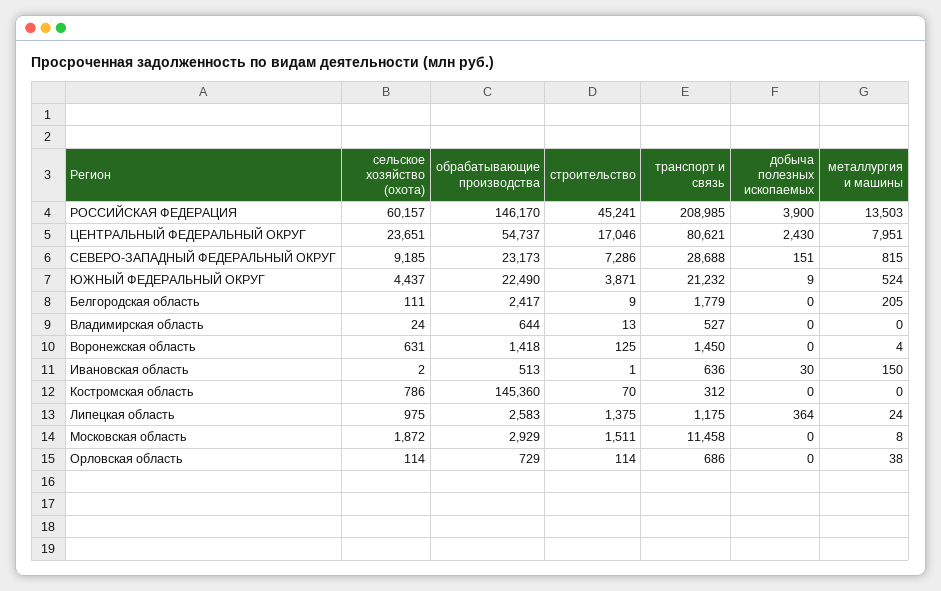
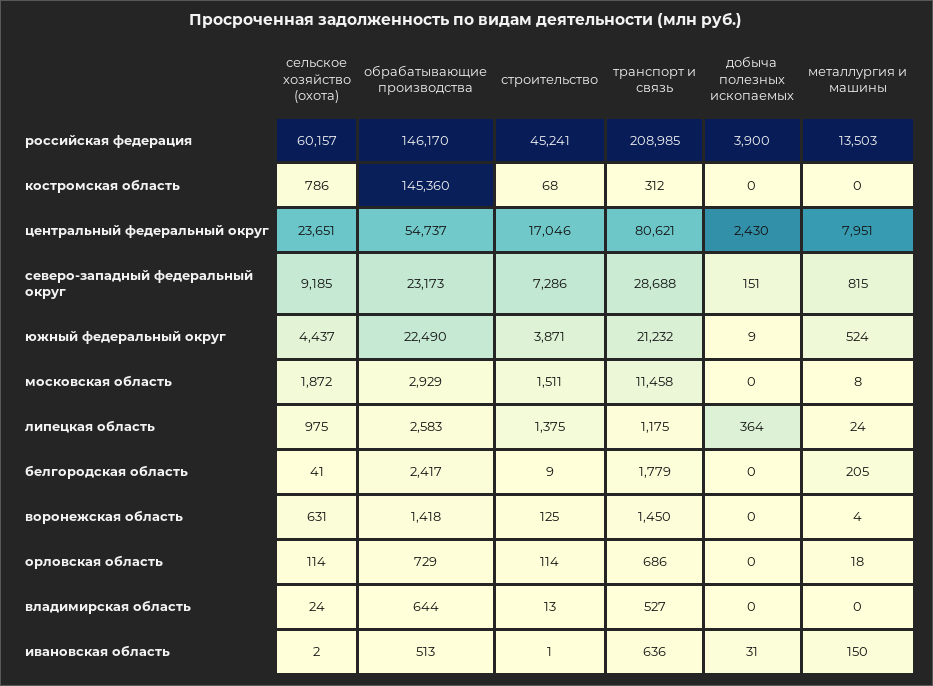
  {
    "сельское хозяйство (охота)": {
      "РОССИЙСКАЯ ФЕДЕРАЦИЯ": 60157,
      "ЦЕНТРАЛЬНЫЙ ФЕДЕРАЛЬНЫЙ ОКРУГ": 23651,
      "СЕВЕРО-ЗАПАДНЫЙ ФЕДЕРАЛЬНЫЙ ОКРУГ": 9185,
      "ЮЖНЫЙ ФЕДЕРАЛЬНЫЙ ОКРУГ": 4437,
-     "Белгородская область": 111,
+     "Белгородская область": 41,
      "Владимирская область": 24,
      "Воронежская область": 631,
      "Ивановская область": 2,
      "Костромская область": 786,
      "Липецкая область": 975,
      "Московская область": 1872,
      "Орловская область": 114
    },
    "обрабатывающие производства": {
      "РОССИЙСКАЯ ФЕДЕРАЦИЯ": 146170,
      "ЦЕНТРАЛЬНЫЙ ФЕДЕРАЛЬНЫЙ ОКРУГ": 54737,
      "СЕВЕРО-ЗАПАДНЫЙ ФЕДЕРАЛЬНЫЙ ОКРУГ": 23173,
      "ЮЖНЫЙ ФЕДЕРАЛЬНЫЙ ОКРУГ": 22490,
      "Белгородская область": 2417,
      "Владимирская область": 644,
      "Воронежская область": 1418,
      "Ивановская область": 513,
      "Костромская область": 145360,
      "Липецкая область": 2583,
      "Московская область": 2929,
      "Орловская область": 729
    },
    "строительство": {
      "РОССИЙСКАЯ ФЕДЕРАЦИЯ": 45241,
      "ЦЕНТРАЛЬНЫЙ ФЕДЕРАЛЬНЫЙ ОКРУГ": 17046,
      "СЕВЕРО-ЗАПАДНЫЙ ФЕДЕРАЛЬНЫЙ ОКРУГ": 7286,
      "ЮЖНЫЙ ФЕДЕРАЛЬНЫЙ ОКРУГ": 3871,
      "Белгородская область": 9,
      "Владимирская область": 13,
      "Воронежская область": 125,
      "Ивановская область": 1,
-     "Костромская область": 70,
+     "Костромская область": 68,
      "Липецкая область": 1375,
      "Московская область": 1511,
      "Орловская область": 114
    },
    "транспорт и связь": {
      "РОССИЙСКАЯ ФЕДЕРАЦИЯ": 208985,
      "ЦЕНТРАЛЬНЫЙ ФЕДЕРАЛЬНЫЙ ОКРУГ": 80621,
      "СЕВЕРО-ЗАПАДНЫЙ ФЕДЕРАЛЬНЫЙ ОКРУГ": 28688,
      "ЮЖНЫЙ ФЕДЕРАЛЬНЫЙ ОКРУГ": 21232,
      "Белгородская область": 1779,
      "Владимирская область": 527,
      "Воронежская область": 1450,
      "Ивановская область": 636,
      "Костромская область": 312,
      "Липецкая область": 1175,
      "Московская область": 11458,
      "Орловская область": 686
    },
    "добыча полезных ископаемых": {
      "РОССИЙСКАЯ ФЕДЕРАЦИЯ": 3900,
      "ЦЕНТРАЛЬНЫЙ ФЕДЕРАЛЬНЫЙ ОКРУГ": 2430,
      "СЕВЕРО-ЗАПАДНЫЙ ФЕДЕРАЛЬНЫЙ ОКРУГ": 151,
      "ЮЖНЫЙ ФЕДЕРАЛЬНЫЙ ОКРУГ": 9,
      "Белгородская область": 0,
      "Владимирская область": 0,
      "Воронежская область": 0,
-     "Ивановская область": 30,
+     "Ивановская область": 31,
      "Костромская область": 0,
      "Липецкая область": 364,
      "Московская область": 0,
      "Орловская область": 0
    },
    "металлургия и машины": {
      "РОССИЙСКАЯ ФЕДЕРАЦИЯ": 13503,
      "ЦЕНТРАЛЬНЫЙ ФЕДЕРАЛЬНЫЙ ОКРУГ": 7951,
      "СЕВЕРО-ЗАПАДНЫЙ ФЕДЕРАЛЬНЫЙ ОКРУГ": 815,
      "ЮЖНЫЙ ФЕДЕРАЛЬНЫЙ ОКРУГ": 524,
      "Белгородская область": 205,
      "Владимирская область": 0,
      "Воронежская область": 4,
      "Ивановская область": 150,
      "Костромская область": 0,
      "Липецкая область": 24,
      "Московская область": 8,
-     "Орловская область": 38
+     "Орловская область": 18
    }
  }

